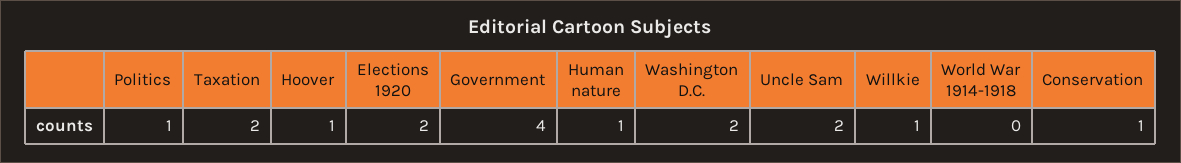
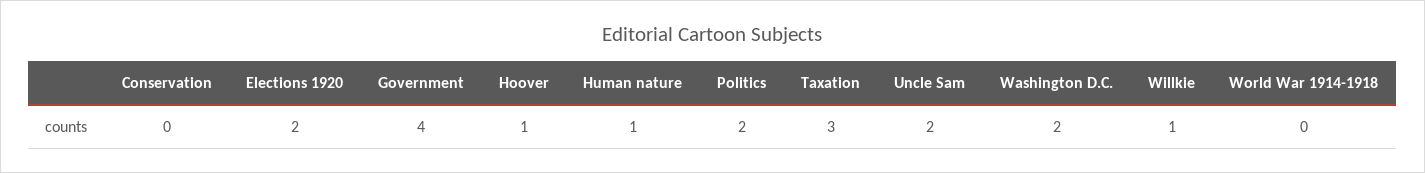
  {
-   "Politics": 1,
+   "Politics": 2,
-   "Taxation": 2,
+   "Taxation": 3,
    "Hoover": 1,
    "Elections 1920": 2,
    "Government": 4,
    "Human nature": 1,
    "Washington D.C.": 2,
    "Uncle Sam": 2,
    "Willkie": 1,
    "World War 1914-1918": 0,
-   "Conservation": 1
+   "Conservation": 0
  }

